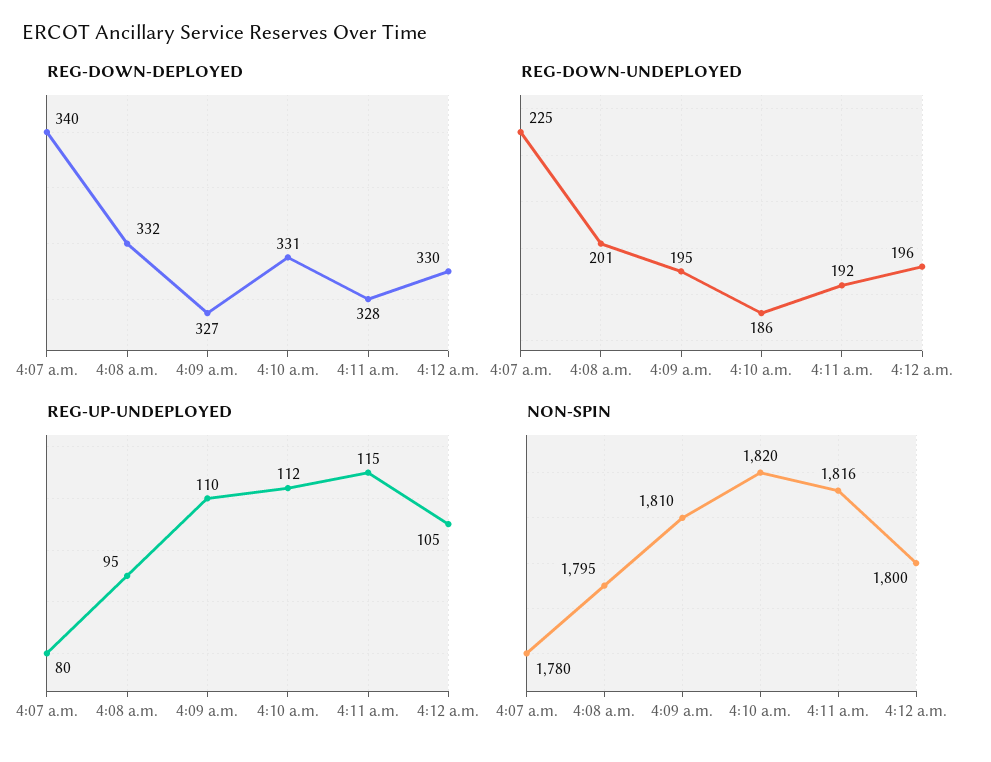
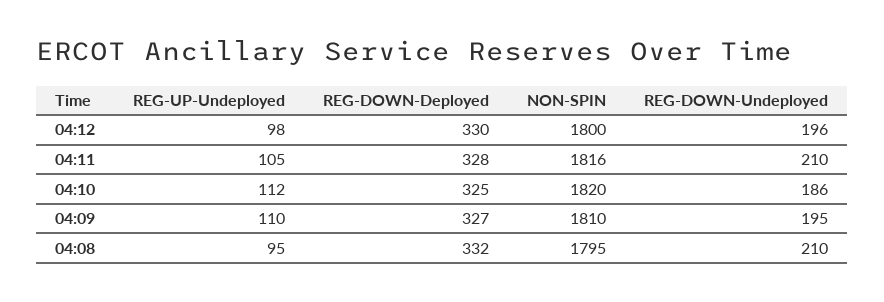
  {
    "REG-DOWN-DEPLOYED": {
-     "4:07 a.m.": 340,
      "4:08 a.m.": 332,
      "4:09 a.m.": 327,
-     "4:10 a.m.": 331,
+     "4:10 a.m.": 325,
      "4:11 a.m.": 328,
      "4:12 a.m.": 330
    },
    "REG-DOWN-UNDEPLOYED": {
-     "4:07 a.m.": 225,
-     "4:08 a.m.": 201,
+     "4:08 a.m.": 210,
      "4:09 a.m.": 195,
      "4:10 a.m.": 186,
-     "4:11 a.m.": 192,
+     "4:11 a.m.": 210,
      "4:12 a.m.": 196
    },
    "REG-UP-UNDEPLOYED": {
-     "4:07 a.m.": 80,
      "4:08 a.m.": 95,
      "4:09 a.m.": 110,
      "4:10 a.m.": 112,
-     "4:11 a.m.": 115,
+     "4:11 a.m.": 105,
-     "4:12 a.m.": 105
+     "4:12 a.m.": 98
    },
    "NON-SPIN": {
-     "4:07 a.m.": 1780,
      "4:08 a.m.": 1795,
      "4:09 a.m.": 1810,
      "4:10 a.m.": 1820,
      "4:11 a.m.": 1816,
      "4:12 a.m.": 1800
    }
  }

